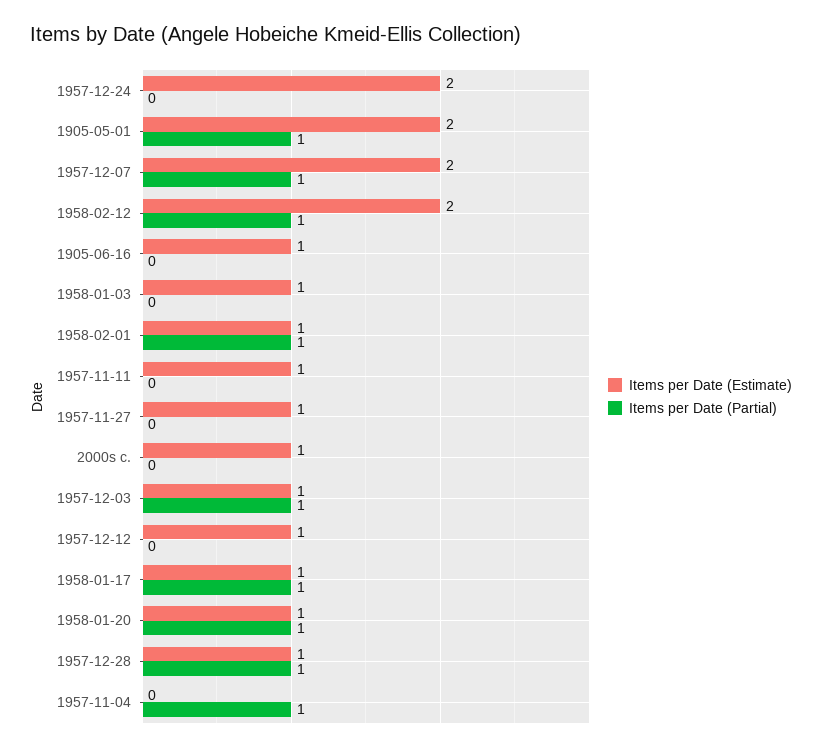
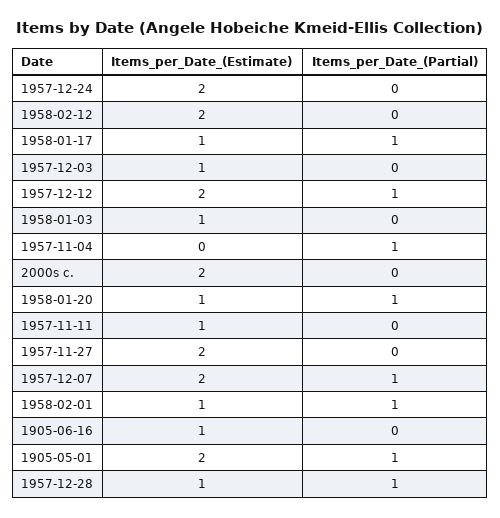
  {
    "Items per Date (Estimate)": {
      "1957-12-24": 2,
      "1905-05-01": 2,
      "1957-12-07": 2,
      "1958-02-12": 2,
      "1905-06-16": 1,
      "1958-01-03": 1,
      "1958-02-01": 1,
      "1957-11-11": 1,
-     "1957-11-27": 1,
+     "1957-11-27": 2,
-     "2000s c.": 1,
+     "2000s c.": 2,
      "1957-12-03": 1,
-     "1957-12-12": 1,
+     "1957-12-12": 2,
      "1958-01-17": 1,
      "1958-01-20": 1,
      "1957-12-28": 1,
      "1957-11-04": 0
    },
    "Items per Date (Partial)": {
      "1957-12-24": 0,
      "1905-05-01": 1,
      "1957-12-07": 1,
-     "1958-02-12": 1,
+     "1958-02-12": 0,
      "1905-06-16": 0,
      "1958-01-03": 0,
      "1958-02-01": 1,
      "1957-11-11": 0,
      "1957-11-27": 0,
      "2000s c.": 0,
-     "1957-12-03": 1,
+     "1957-12-03": 0,
-     "1957-12-12": 0,
+     "1957-12-12": 1,
      "1958-01-17": 1,
      "1958-01-20": 1,
      "1957-12-28": 1,
      "1957-11-04": 1
    }
  }

